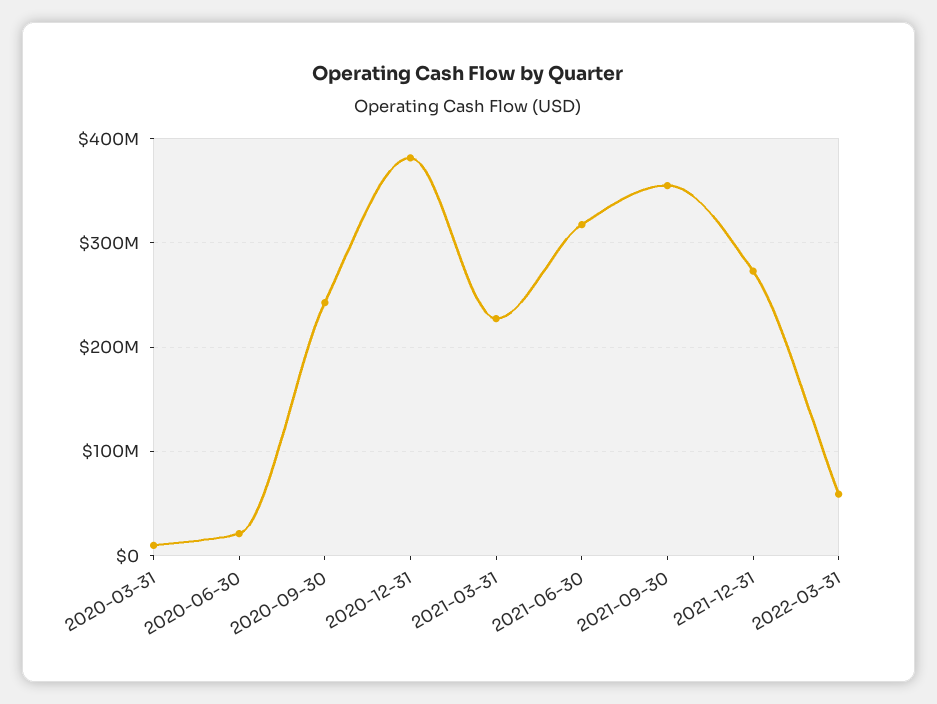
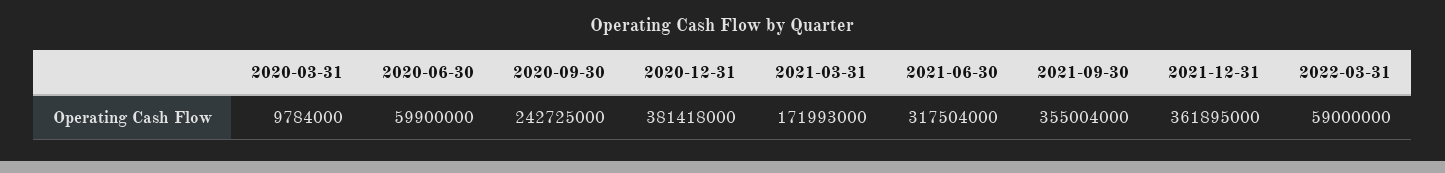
  {
    "2020-03-31": 9784000,
-   "2020-06-30": 20000000,
+   "2020-06-30": 59900000,
    "2020-09-30": 242725000,
    "2020-12-31": 381418000,
-   "2021-03-31": 230000000,
+   "2021-03-31": 171993000,
    "2021-06-30": 317504000,
    "2021-09-30": 355004000,
-   "2021-12-31": 270000000,
+   "2021-12-31": 361895000,
    "2022-03-31": 59000000
  }

